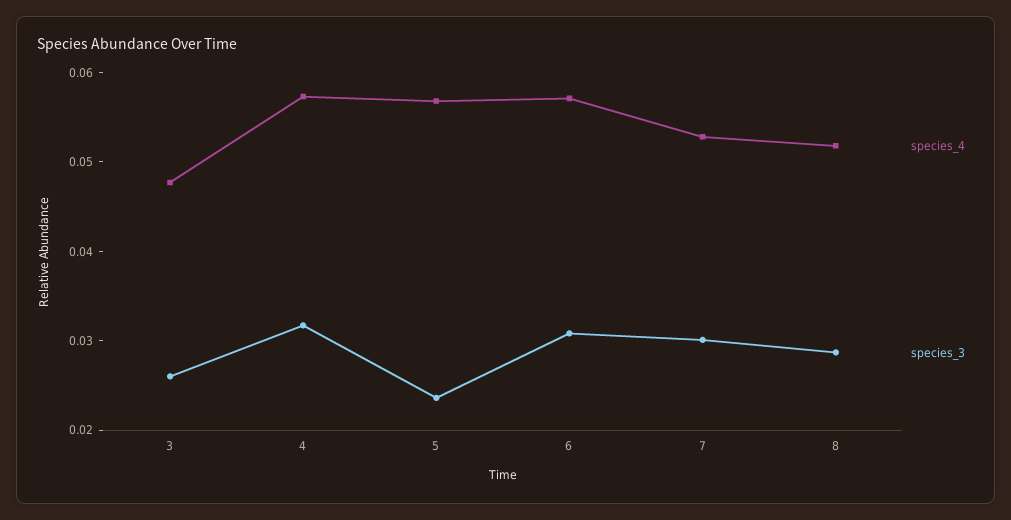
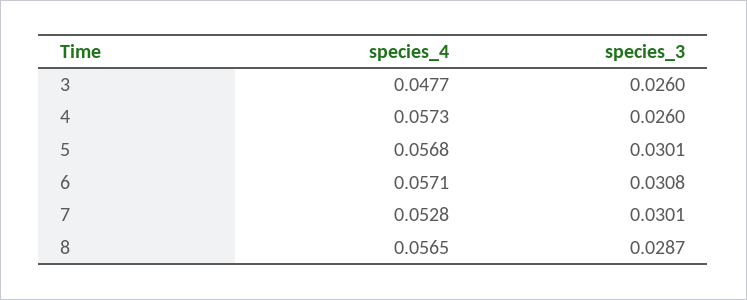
  {
    "species_4": {
      "3": 0.0477,
      "4": 0.0573,
      "5": 0.0568,
      "6": 0.0571,
      "7": 0.0528,
-     "8": 0.052
+     "8": 0.0565
    },
    "species_3": {
      "3": 0.026,
-     "4": 0.032,
+     "4": 0.026,
-     "5": 0.024,
+     "5": 0.0301,
      "6": 0.0308,
      "7": 0.0301,
      "8": 0.0287
    }
  }

